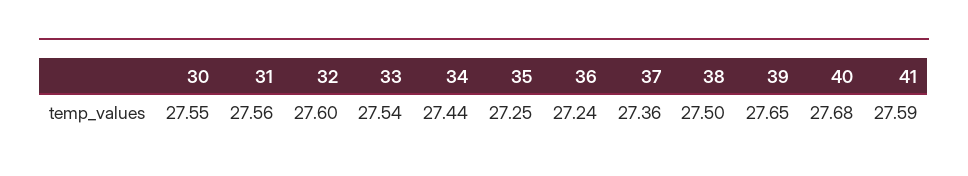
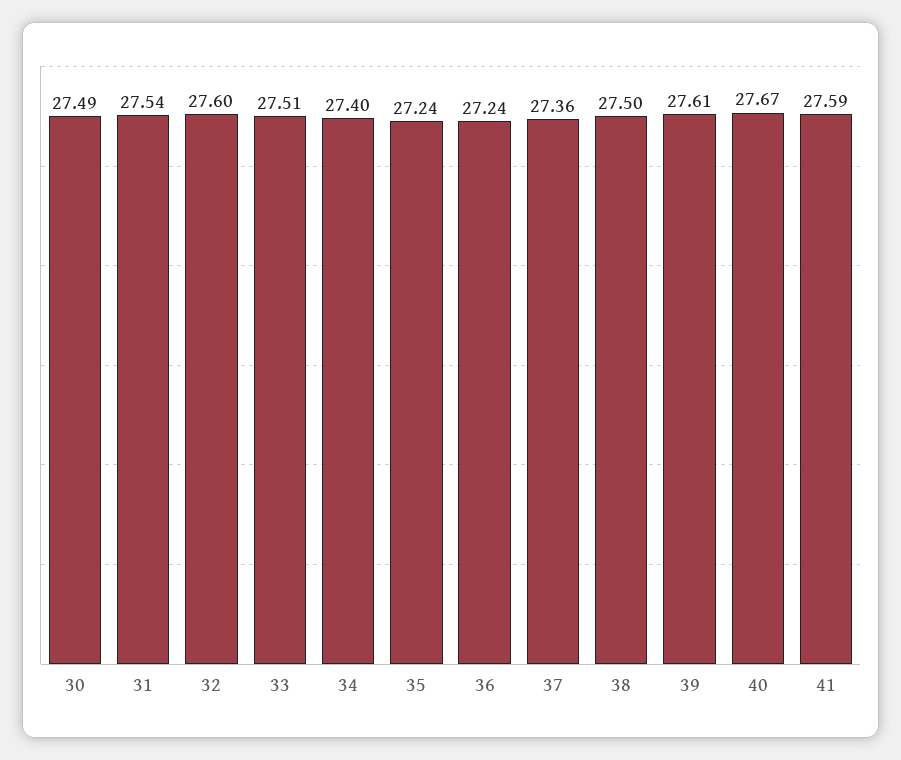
  {
-   "30": 27.55,
+   "30": 27.49,
-   "31": 27.56,
+   "31": 27.54,
    "32": 27.6,
-   "33": 27.54,
+   "33": 27.51,
-   "34": 27.44,
+   "34": 27.4,
-   "35": 27.25,
+   "35": 27.24,
    "36": 27.24,
    "37": 27.36,
    "38": 27.5,
-   "39": 27.65,
+   "39": 27.61,
-   "40": 27.68,
+   "40": 27.67,
    "41": 27.59
  }

